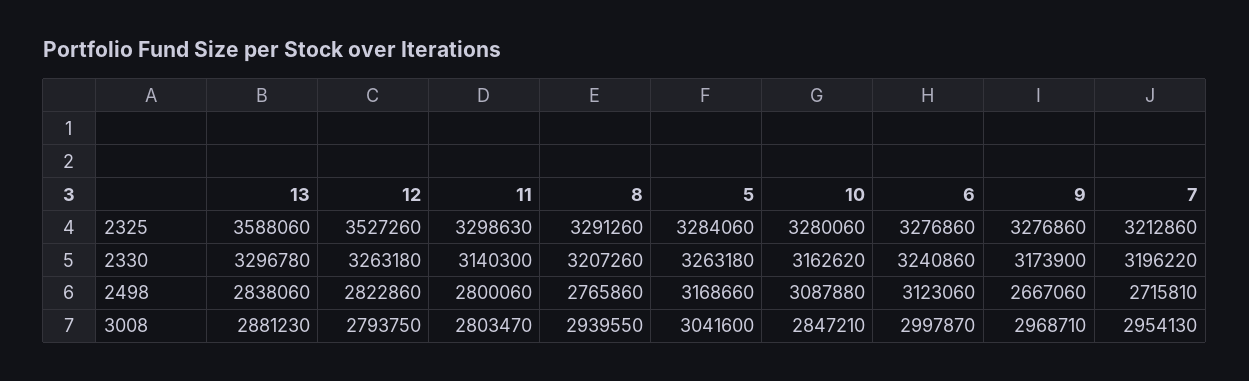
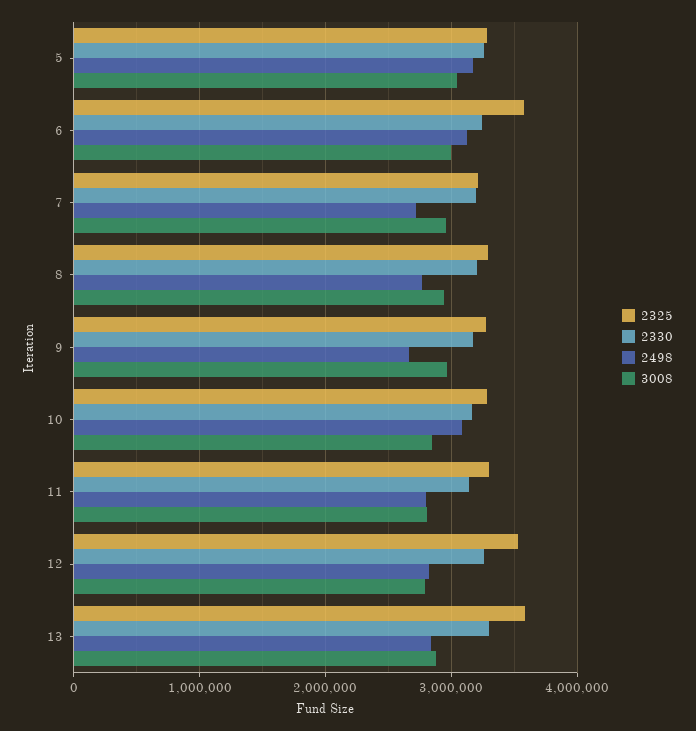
  {
    "2325": {
      "13": 3588060,
      "12": 3527260,
      "11": 3298630,
      "8": 3291260,
      "5": 3284060,
      "10": 3280060,
-     "6": 3276860,
+     "6": 3600000,
      "9": 3276860,
      "7": 3212860
    },
    "2330": {
      "13": 3296780,
      "12": 3263180,
      "11": 3140300,
      "8": 3207260,
      "5": 3263180,
      "10": 3162620,
      "6": 3240860,
      "9": 3173900,
      "7": 3196220
    },
    "2498": {
      "13": 2838060,
      "12": 2822860,
      "11": 2800060,
      "8": 2765860,
      "5": 3168660,
      "10": 3087880,
      "6": 3123060,
      "9": 2667060,
      "7": 2715810
    },
    "3008": {
      "13": 2881230,
      "12": 2793750,
      "11": 2803470,
      "8": 2939550,
      "5": 3041600,
      "10": 2847210,
      "6": 2997870,
      "9": 2968710,
      "7": 2954130
    }
  }

